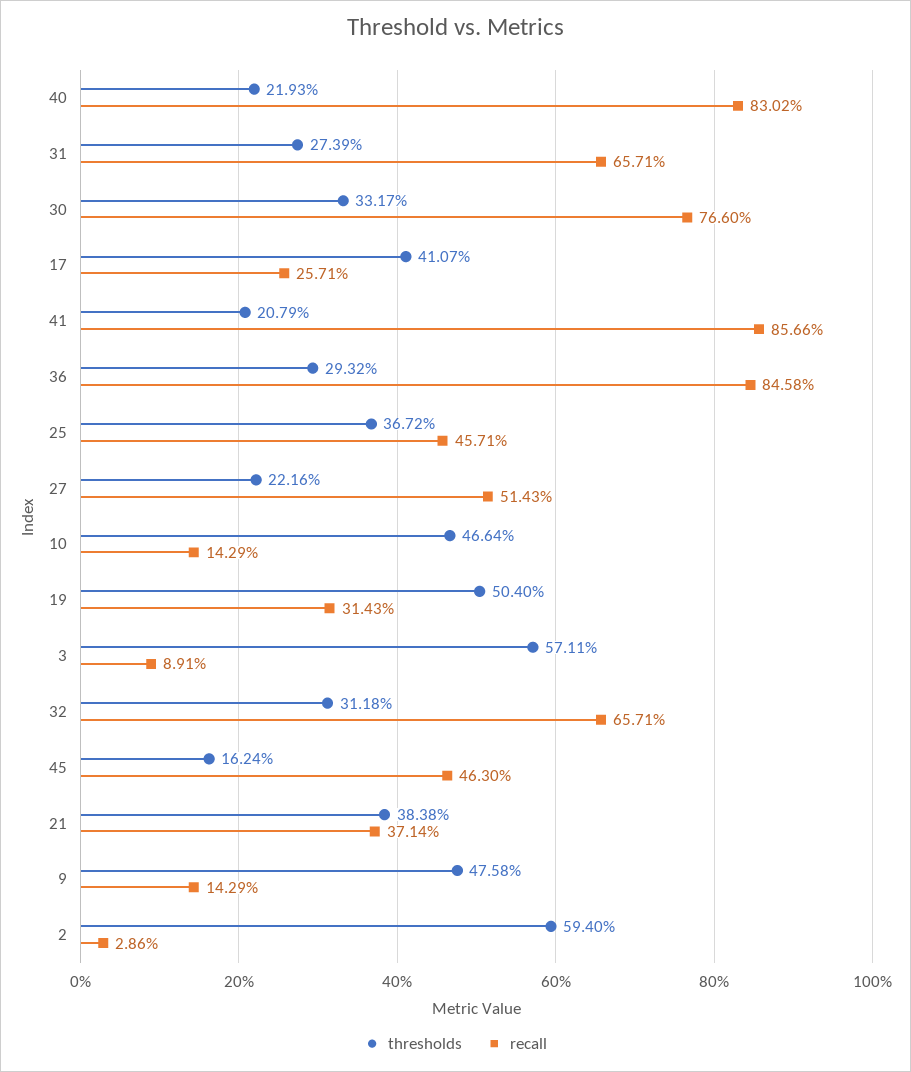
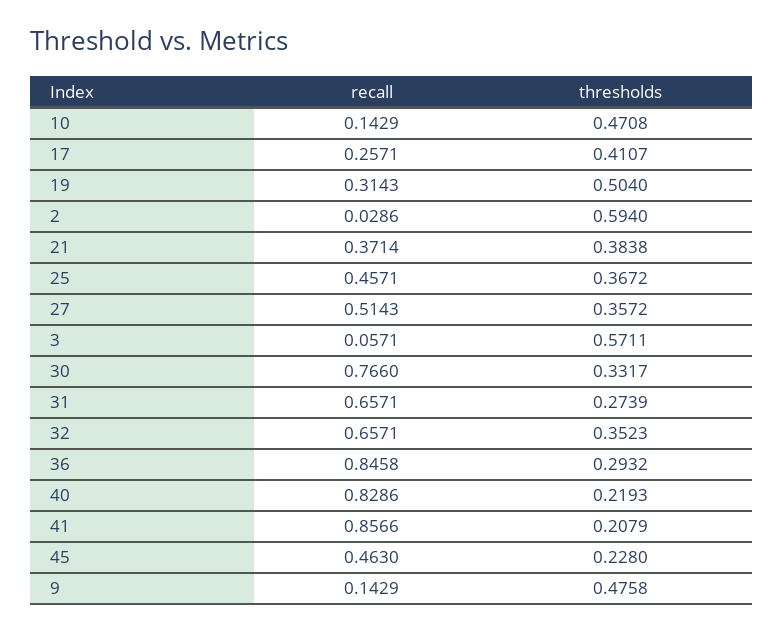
  {
    "thresholds": {
      "40": 0.2193,
      "31": 0.2739,
      "30": 0.3317,
      "17": 0.4107,
      "41": 0.2079,
      "36": 0.2932,
      "25": 0.3672,
-     "27": 0.2216,
+     "27": 0.3572,
-     "10": 0.4664,
+     "10": 0.4708,
      "19": 0.504,
      "3": 0.5711,
-     "32": 0.3118,
+     "32": 0.3523,
-     "45": 0.1624,
+     "45": 0.228,
      "21": 0.3838,
      "9": 0.4758,
      "2": 0.594
    },
    "recall": {
-     "40": 0.8302,
+     "40": 0.8286,
      "31": 0.6571,
      "30": 0.766,
      "17": 0.2571,
      "41": 0.8566,
      "36": 0.8458,
      "25": 0.4571,
      "27": 0.5143,
      "10": 0.1429,
      "19": 0.3143,
-     "3": 0.0891,
+     "3": 0.0571,
      "32": 0.6571,
      "45": 0.463,
      "21": 0.3714,
      "9": 0.1429,
      "2": 0.0286
    }
  }

